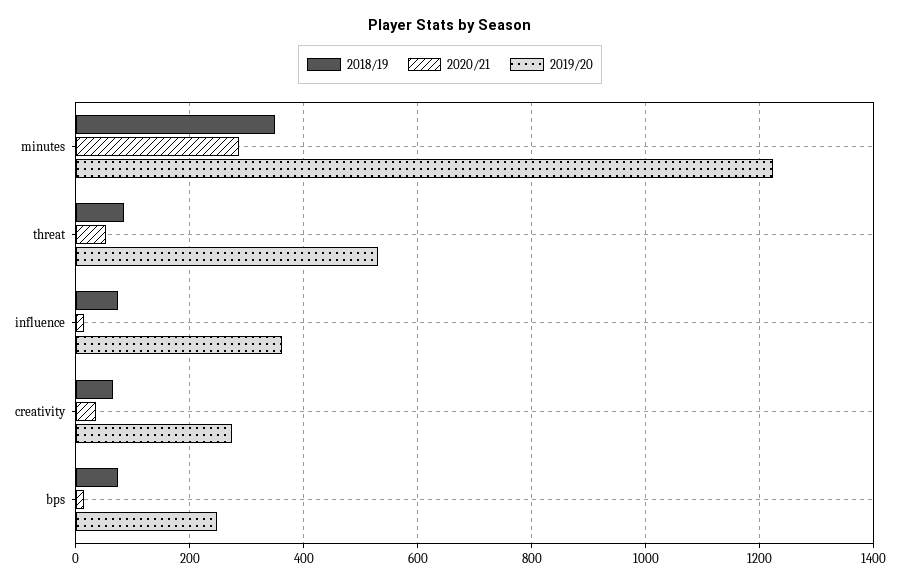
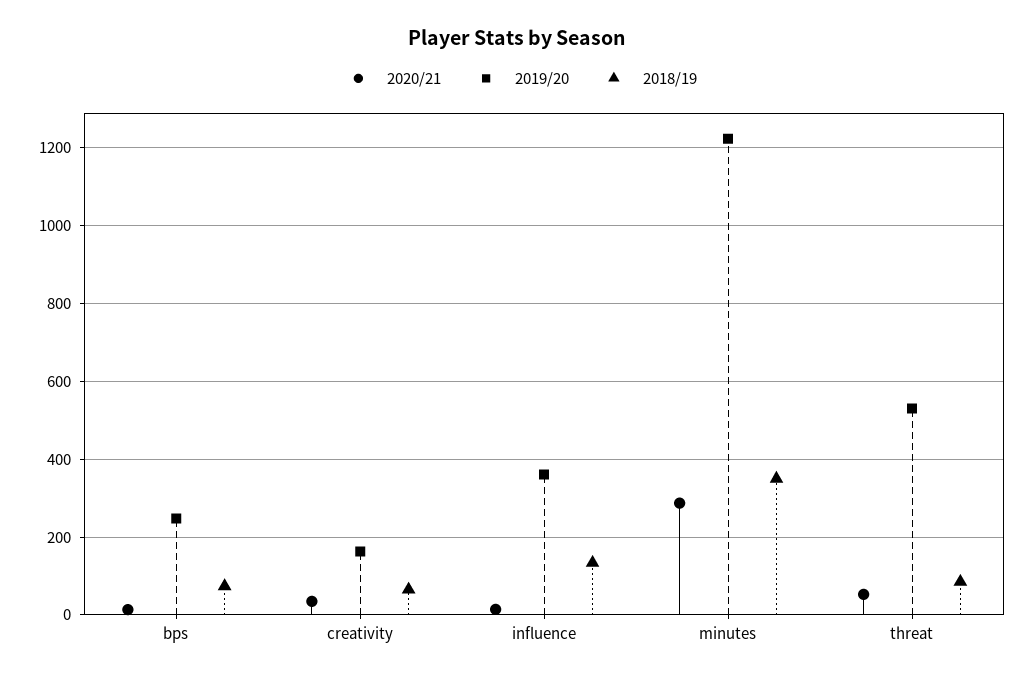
  {
    "2018/19": {
      "minutes": 360,
      "threat": 80,
-     "influence": 80,
+     "influence": 140,
      "creativity": 60,
      "bps": 80
    },
    "2020/21": {
      "minutes": 280,
      "threat": 60,
      "influence": 20,
      "creativity": 40,
      "bps": 20
    },
    "2019/20": {
      "minutes": 1220,
      "threat": 540,
      "influence": 360,
-     "creativity": 280,
+     "creativity": 160,
      "bps": 240
    }
  }

